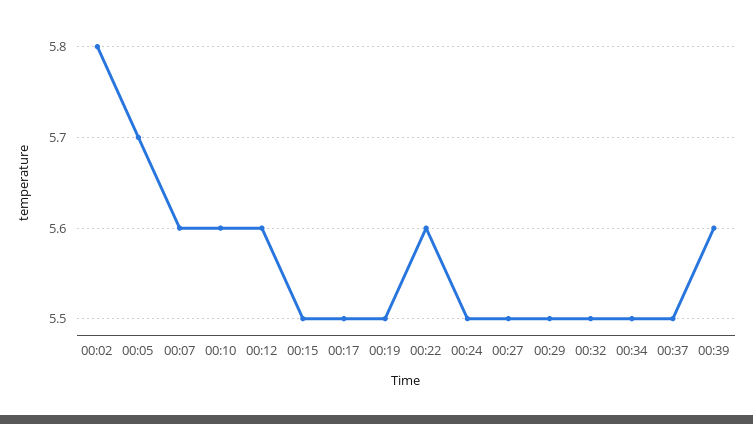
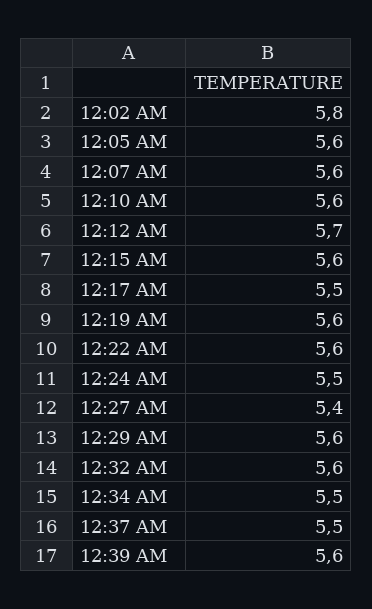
  {
    "00:02": 5.8,
-   "00:05": 5.7,
+   "00:05": 5.6,
    "00:07": 5.6,
    "00:10": 5.6,
-   "00:12": 5.6,
+   "00:12": 5.7,
-   "00:15": 5.5,
+   "00:15": 5.6,
    "00:17": 5.5,
-   "00:19": 5.5,
+   "00:19": 5.6,
    "00:22": 5.6,
    "00:24": 5.5,
-   "00:27": 5.5,
+   "00:27": 5.4,
-   "00:29": 5.5,
+   "00:29": 5.6,
-   "00:32": 5.5,
+   "00:32": 5.6,
    "00:34": 5.5,
    "00:37": 5.5,
    "00:39": 5.6
  }

